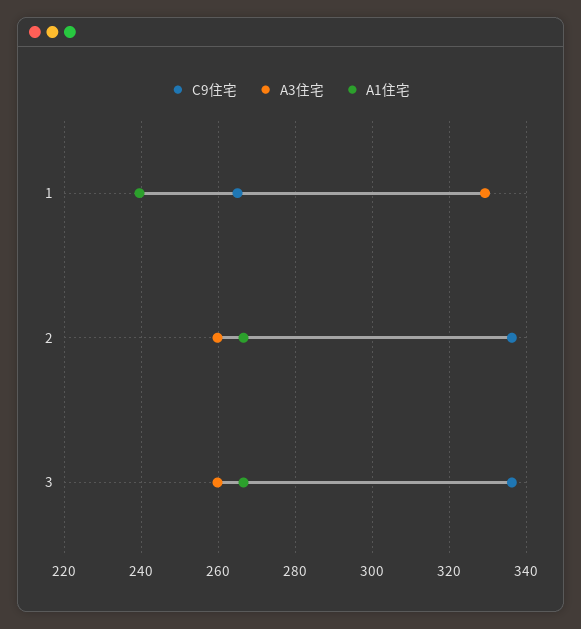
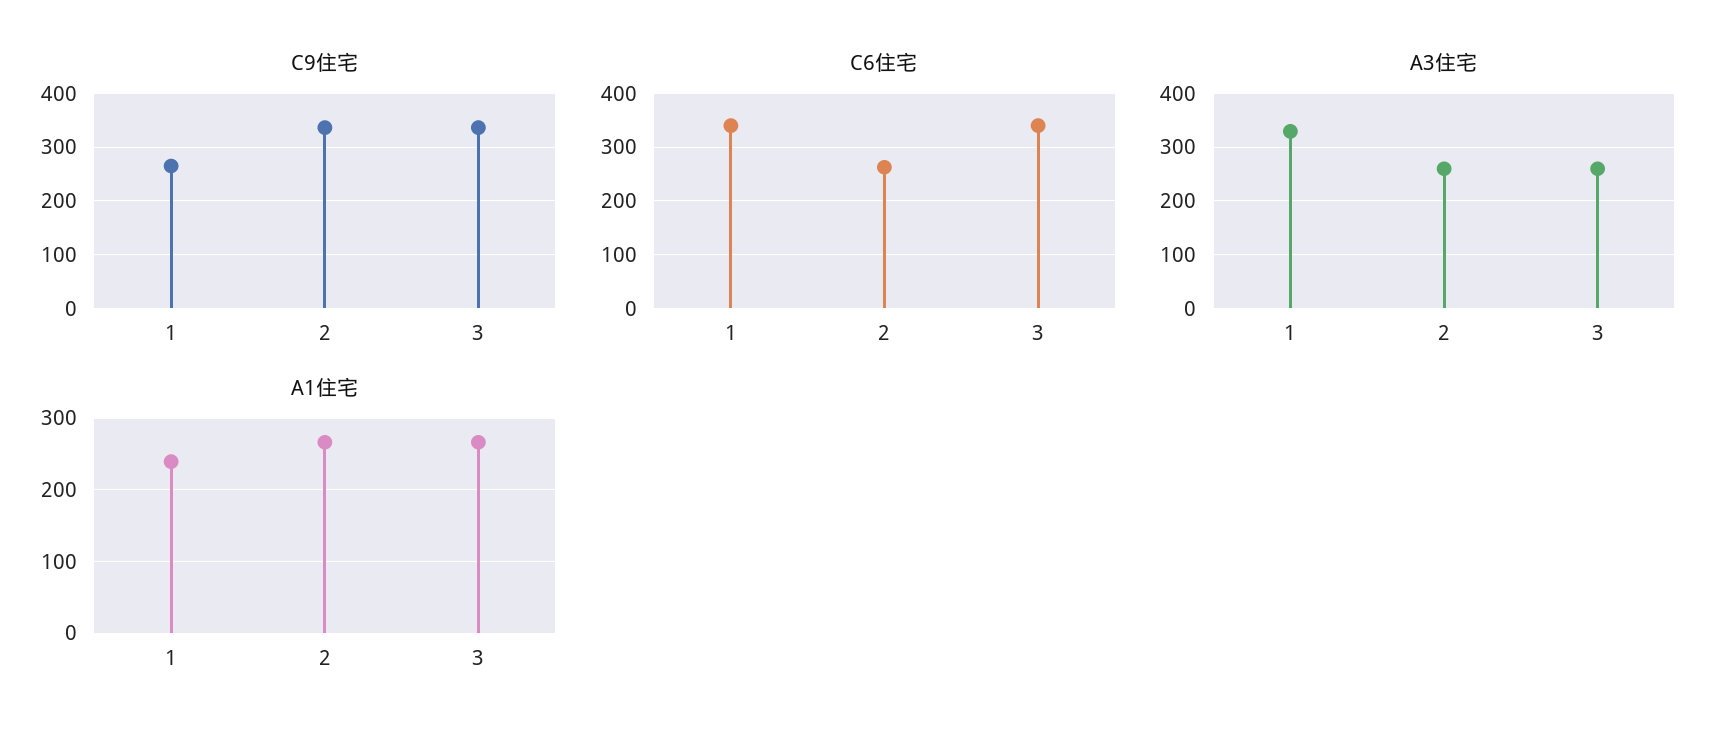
  {
    "C9住宅": {
      "1": 264,
      "2": 336,
      "3": 336
    },
    "A3住宅": {
      "1": 330,
      "2": 260,
      "3": 260
    },
    "A1住宅": {
      "1": 240,
      "2": 266,
      "3": 266
-   }
+   },
+   "C6住宅": {
+     "1": 340,
+     "2": 260,
+     "3": 340
+   }
  }

